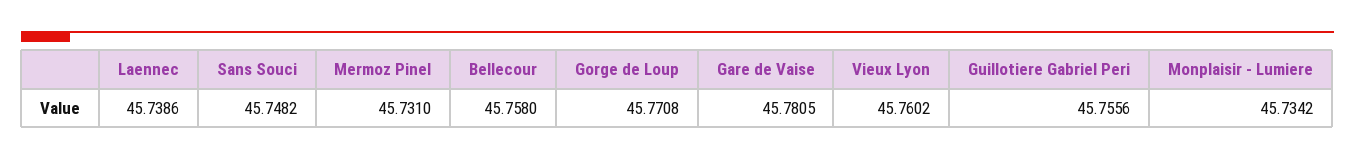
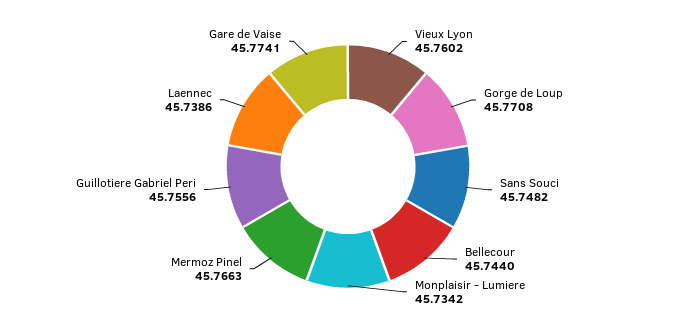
  {
    "Laennec": 45.7386,
    "Sans Souci": 45.7482,
-   "Mermoz Pinel": 45.731,
+   "Mermoz Pinel": 45.7663,
-   "Bellecour": 45.758,
+   "Bellecour": 45.744,
    "Gorge de Loup": 45.7708,
-   "Gare de Vaise": 45.7805,
+   "Gare de Vaise": 45.7741,
    "Vieux Lyon": 45.7602,
    "Guillotiere Gabriel Peri": 45.7556,
    "Monplaisir - Lumiere": 45.7342
  }

